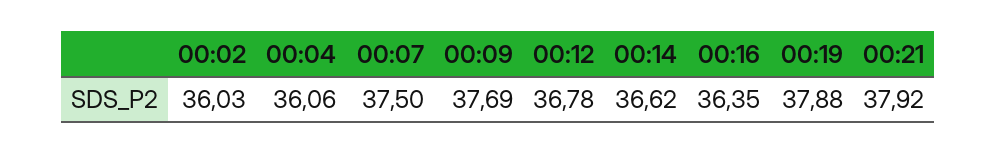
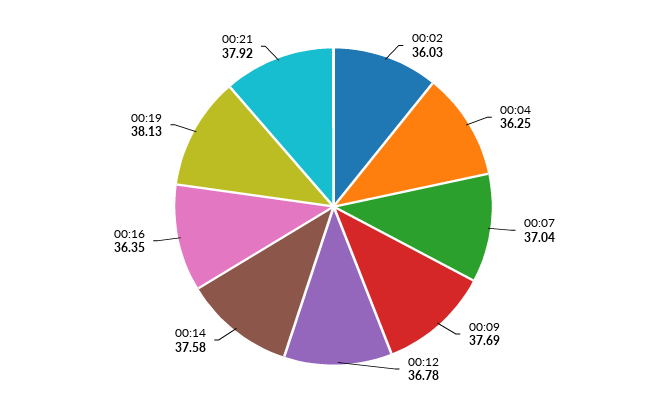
  {
    "00:02": 36.03,
-   "00:04": 36.06,
+   "00:04": 36.25,
-   "00:07": 37.5,
+   "00:07": 37.04,
    "00:09": 37.69,
    "00:12": 36.78,
-   "00:14": 36.62,
+   "00:14": 37.58,
    "00:16": 36.35,
-   "00:19": 37.88,
+   "00:19": 38.13,
    "00:21": 37.92
  }

